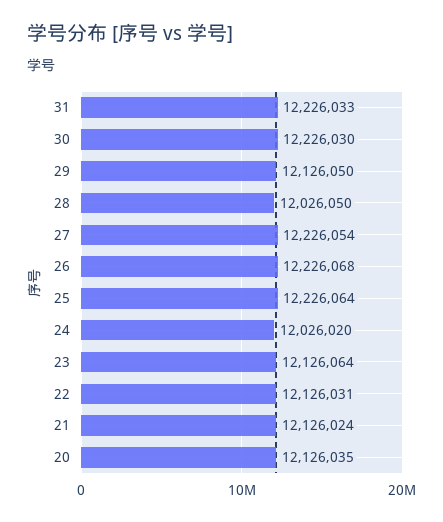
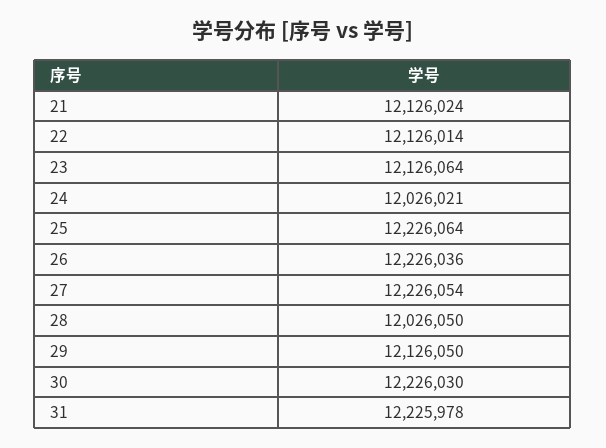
  {
-   "31": 12226033,
+   "31": 12225978,
    "30": 12226030,
    "29": 12126050,
    "28": 12026050,
    "27": 12226054,
-   "26": 12226068,
+   "26": 12226036,
    "25": 12226064,
-   "24": 12026020,
+   "24": 12026021,
    "23": 12126064,
-   "22": 12126031,
+   "22": 12126014,
-   "21": 12126024,
+   "21": 12126024
-   "20": 12126035
  }

